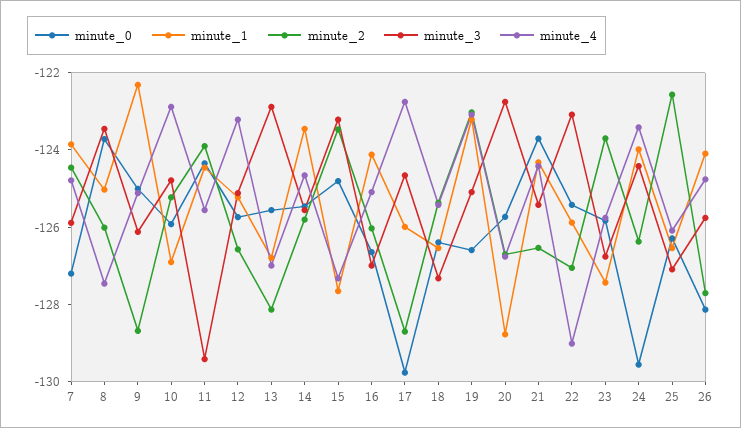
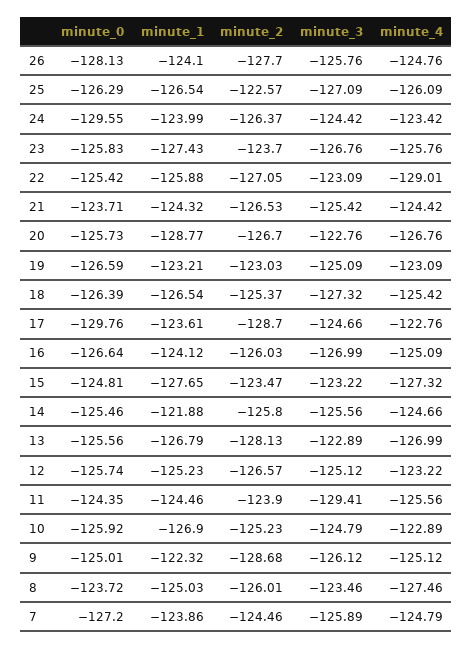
  {
    "minute_0": {
      "7": -127.2,
      "8": -123.72,
      "9": -125.01,
      "10": -125.92,
      "11": -124.35,
      "12": -125.74,
      "13": -125.56,
      "14": -125.46,
      "15": -124.81,
      "16": -126.64,
      "17": -129.76,
      "18": -126.39,
      "19": -126.59,
      "20": -125.73,
      "21": -123.71,
      "22": -125.42,
      "23": -125.83,
      "24": -129.55,
      "25": -126.29,
      "26": -128.13
    },
    "minute_1": {
      "7": -123.86,
      "8": -125.03,
      "9": -122.32,
      "10": -126.9,
      "11": -124.46,
      "12": -125.23,
      "13": -126.79,
-     "14": -123.5,
+     "14": -121.88,
      "15": -127.65,
      "16": -124.12,
-     "17": -126,
+     "17": -123.61,
      "18": -126.54,
      "19": -123.21,
      "20": -128.77,
      "21": -124.32,
      "22": -125.88,
      "23": -127.43,
      "24": -123.99,
      "25": -126.54,
      "26": -124.1
    },
    "minute_2": {
      "7": -124.46,
      "8": -126.01,
      "9": -128.68,
      "10": -125.23,
      "11": -123.9,
      "12": -126.57,
      "13": -128.13,
      "14": -125.8,
      "15": -123.47,
      "16": -126.03,
      "17": -128.7,
      "18": -125.37,
      "19": -123.03,
      "20": -126.7,
      "21": -126.53,
      "22": -127.05,
      "23": -123.7,
      "24": -126.37,
      "25": -122.57,
      "26": -127.7
    },
    "minute_3": {
      "7": -125.89,
      "8": -123.46,
      "9": -126.12,
      "10": -124.79,
      "11": -129.41,
      "12": -125.12,
      "13": -122.89,
      "14": -125.56,
      "15": -123.22,
      "16": -126.99,
      "17": -124.66,
      "18": -127.32,
      "19": -125.09,
      "20": -122.76,
      "21": -125.42,
      "22": -123.09,
      "23": -126.76,
      "24": -124.42,
      "25": -127.09,
      "26": -125.76
    },
    "minute_4": {
      "7": -124.79,
      "8": -127.46,
      "9": -125.12,
      "10": -122.89,
      "11": -125.56,
      "12": -123.22,
      "13": -126.99,
      "14": -124.66,
      "15": -127.32,
      "16": -125.09,
      "17": -122.76,
      "18": -125.42,
      "19": -123.09,
      "20": -126.76,
      "21": -124.42,
      "22": -129.01,
      "23": -125.76,
      "24": -123.42,
      "25": -126.09,
      "26": -124.76
    }
  }

